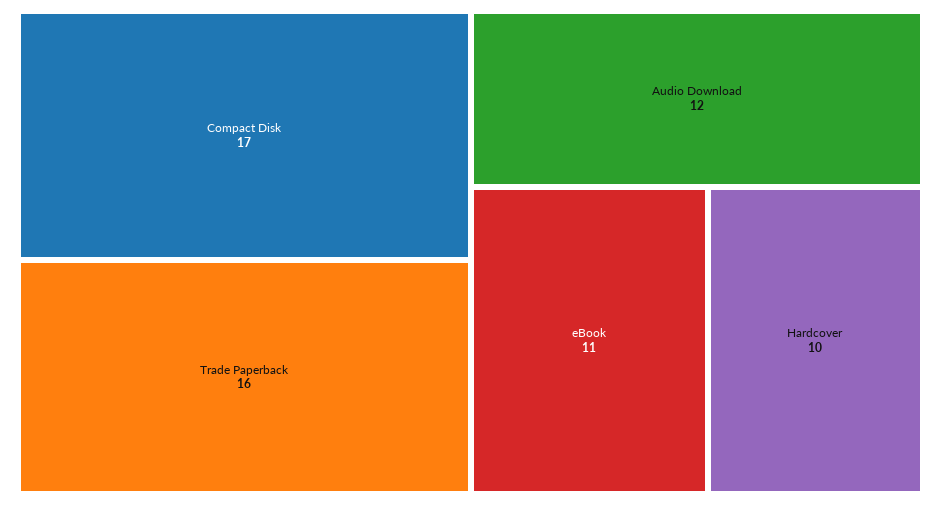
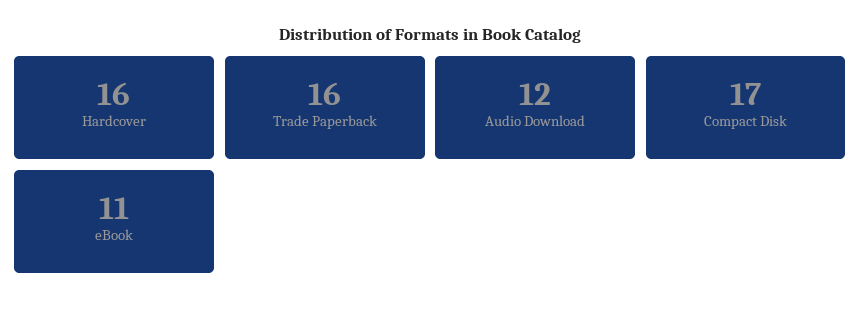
  {
    "Compact Disk": 17,
    "Trade Paperback": 16,
    "Audio Download": 12,
    "eBook": 11,
-   "Hardcover": 10
+   "Hardcover": 16
  }

